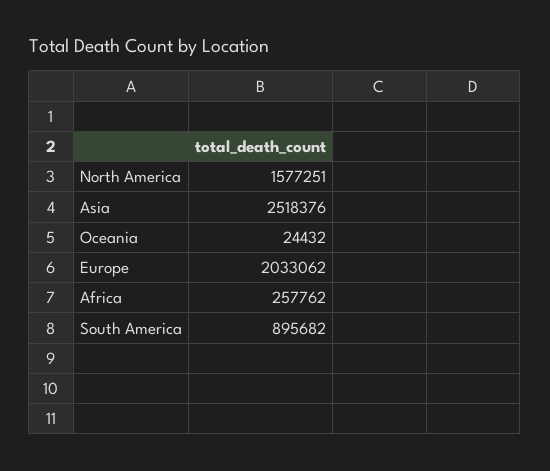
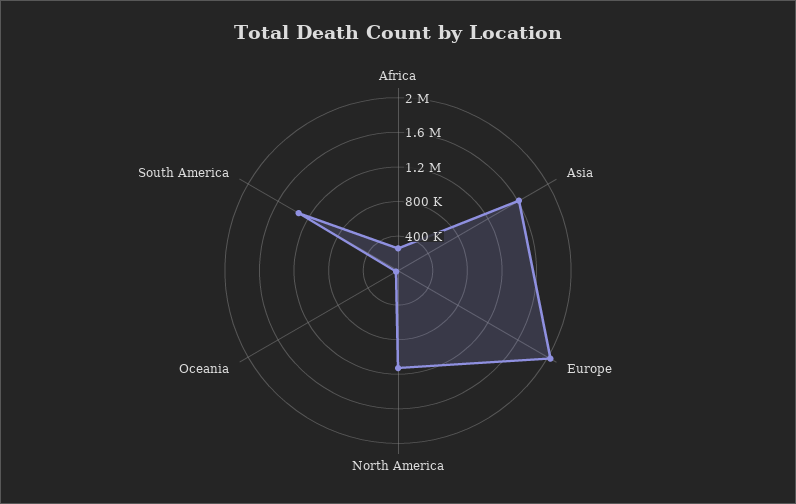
  {
-   "North America": 1577251,
+   "North America": 1100000,
-   "Asia": 2518376,
+   "Asia": 1600000,
    "Oceania": 24432,
    "Europe": 2033062,
    "Africa": 257762,
-   "South America": 895682
+   "South America": 1300000
  }

